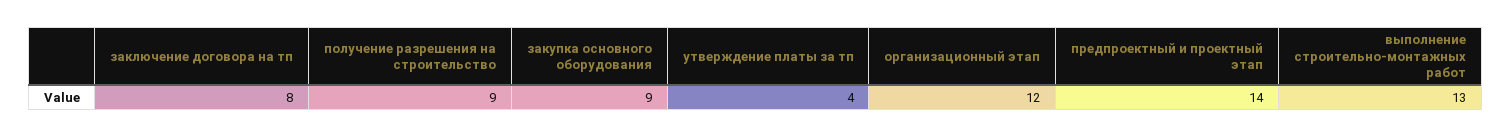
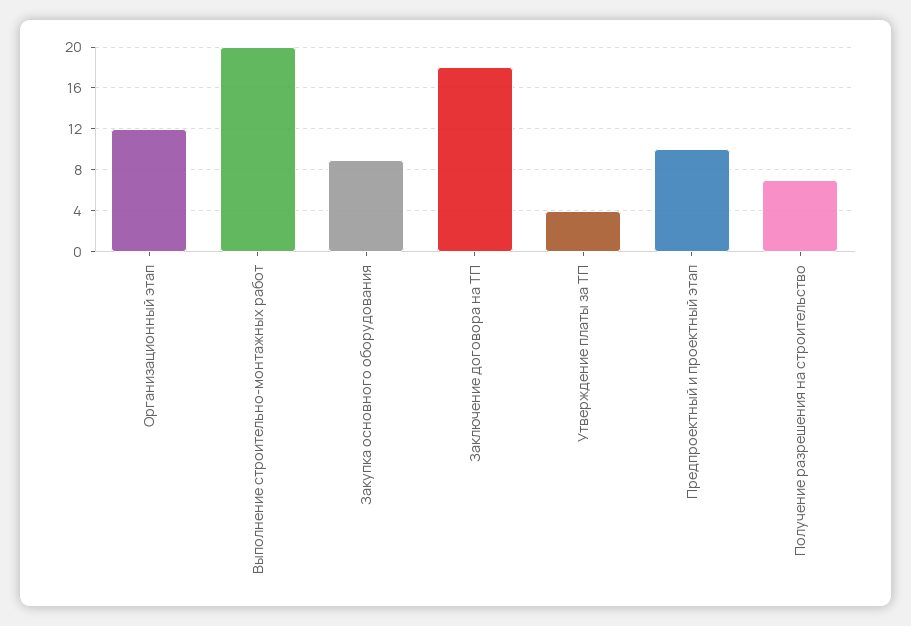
  {
-   "заключение договора на тп": 8,
+   "заключение договора на тп": 18,
-   "получение разрешения на строительство": 9,
+   "получение разрешения на строительство": 7,
    "закупка основного оборудования": 9,
    "утверждение платы за тп": 4,
    "организационный этап": 12,
-   "предпроектный и проектный этап": 14,
+   "предпроектный и проектный этап": 10,
-   "выполнение строительно-монтажных работ": 13
+   "выполнение строительно-монтажных работ": 20
  }

